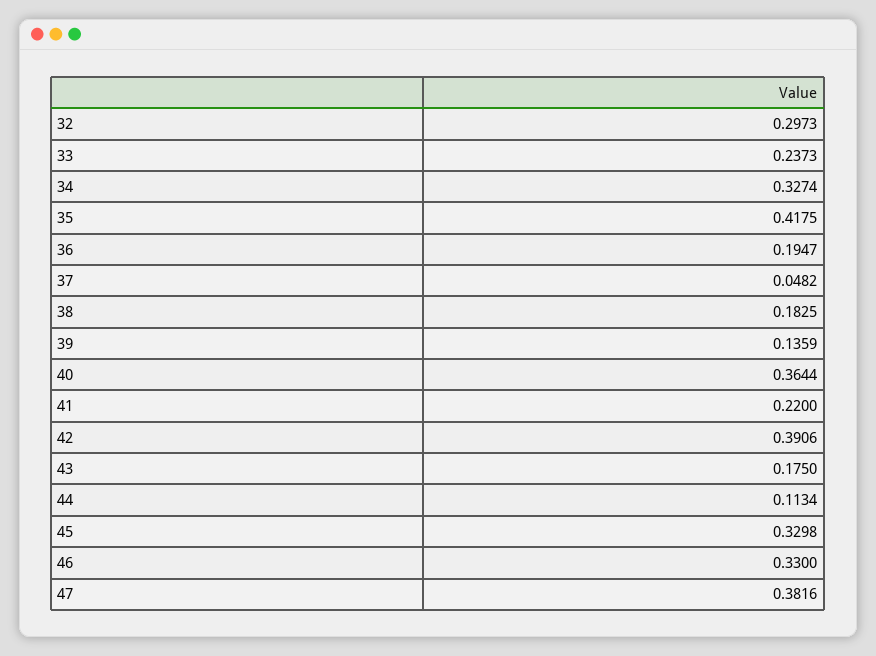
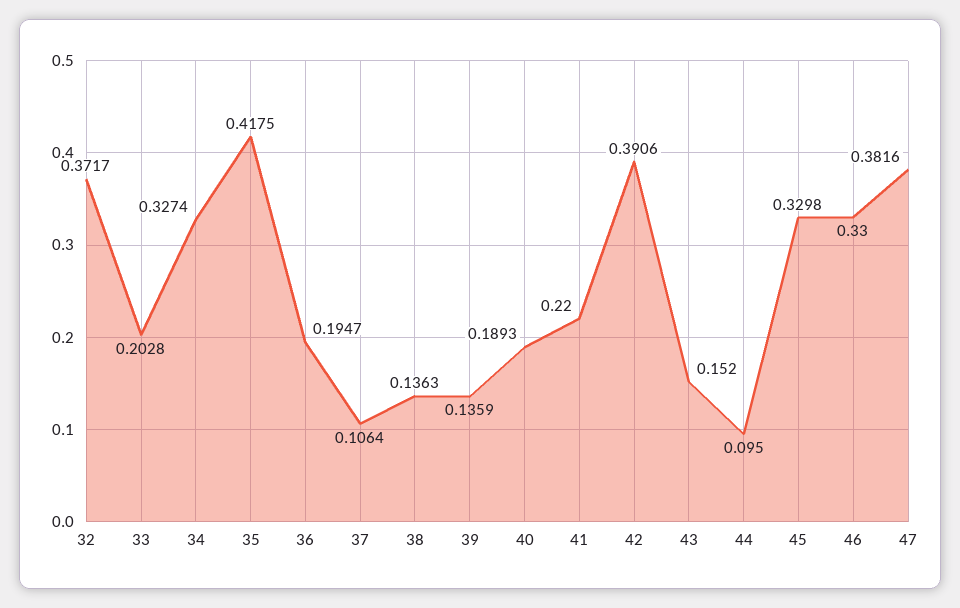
  {
-   "32": 0.2973,
+   "32": 0.3717,
-   "33": 0.2373,
+   "33": 0.2028,
    "34": 0.3274,
    "35": 0.4175,
    "36": 0.1947,
-   "37": 0.0482,
+   "37": 0.1064,
-   "38": 0.1825,
+   "38": 0.1363,
    "39": 0.1359,
-   "40": 0.3644,
+   "40": 0.1893,
    "41": 0.22,
    "42": 0.3906,
-   "43": 0.175,
+   "43": 0.152,
-   "44": 0.1134,
+   "44": 0.095,
    "45": 0.3298,
    "46": 0.33,
    "47": 0.3816
  }

